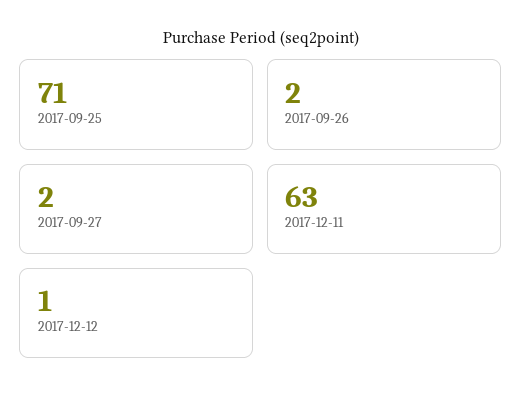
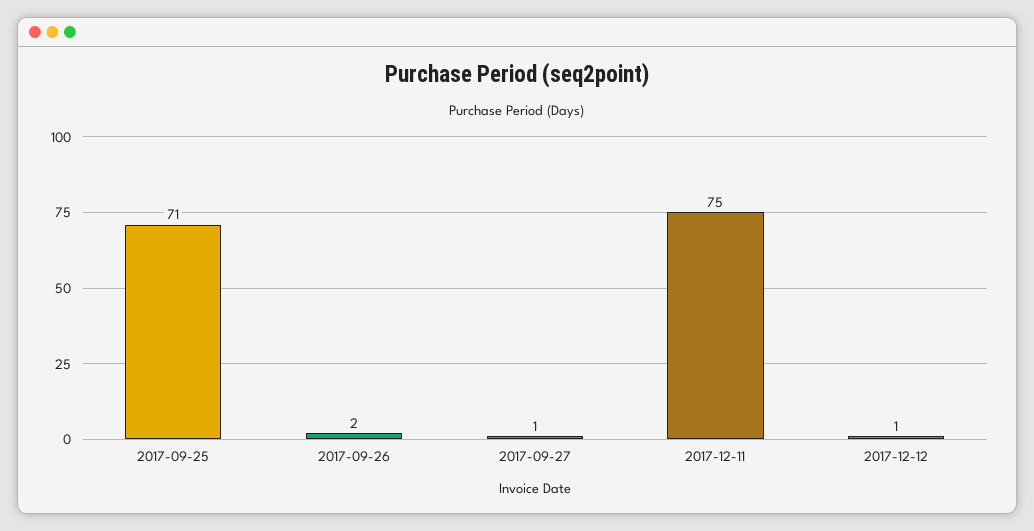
  {
    "2017-09-25": 71,
    "2017-09-26": 2,
-   "2017-09-27": 2,
+   "2017-09-27": 1,
-   "2017-12-11": 63,
+   "2017-12-11": 75,
    "2017-12-12": 1
  }

